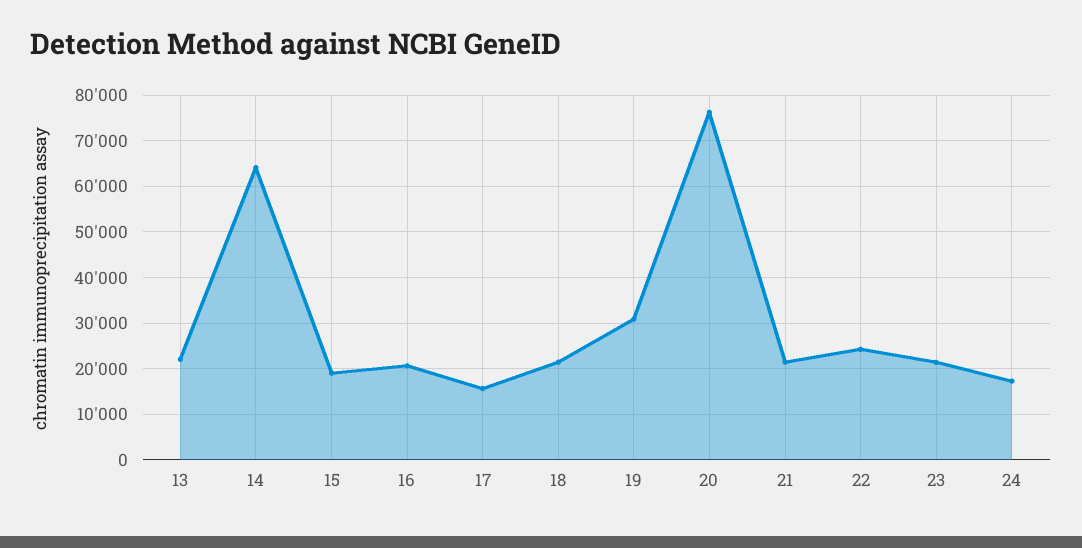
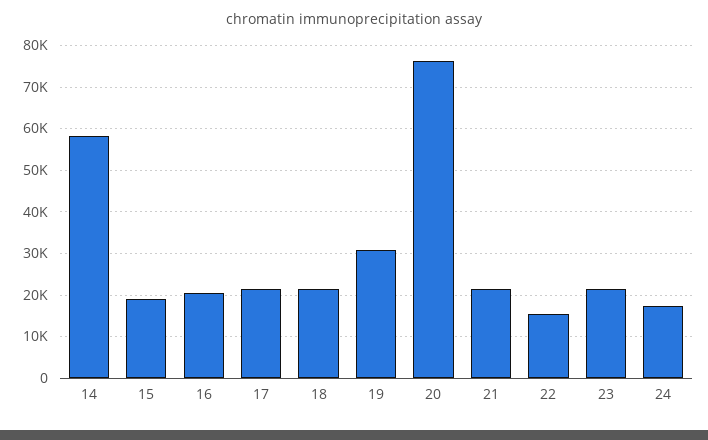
  {
-   "13": 22000,
-   "14": 64000,
+   "14": 58000,
    "15": 20000,
    "16": 20000,
-   "17": 16000,
+   "17": 22000,
    "18": 22000,
    "19": 30000,
    "20": 76000,
    "21": 22000,
-   "22": 24000,
+   "22": 16000,
    "23": 22000,
    "24": 18000
  }

